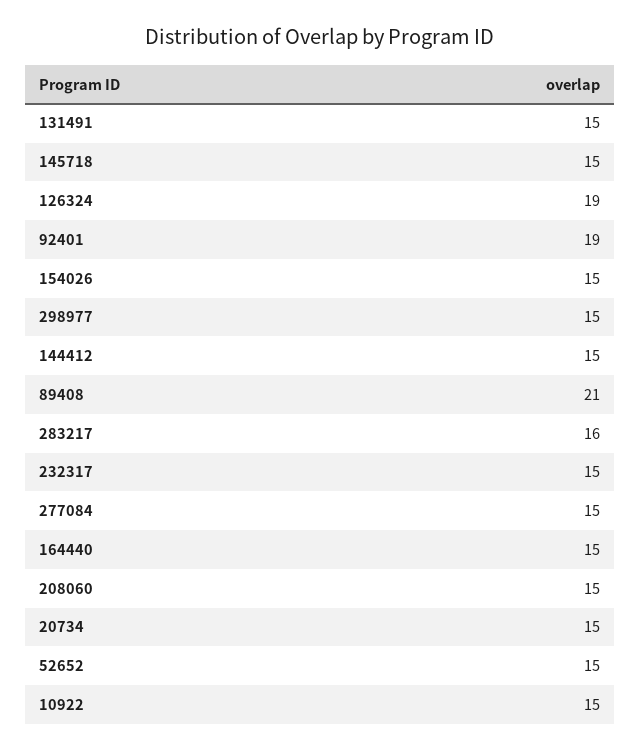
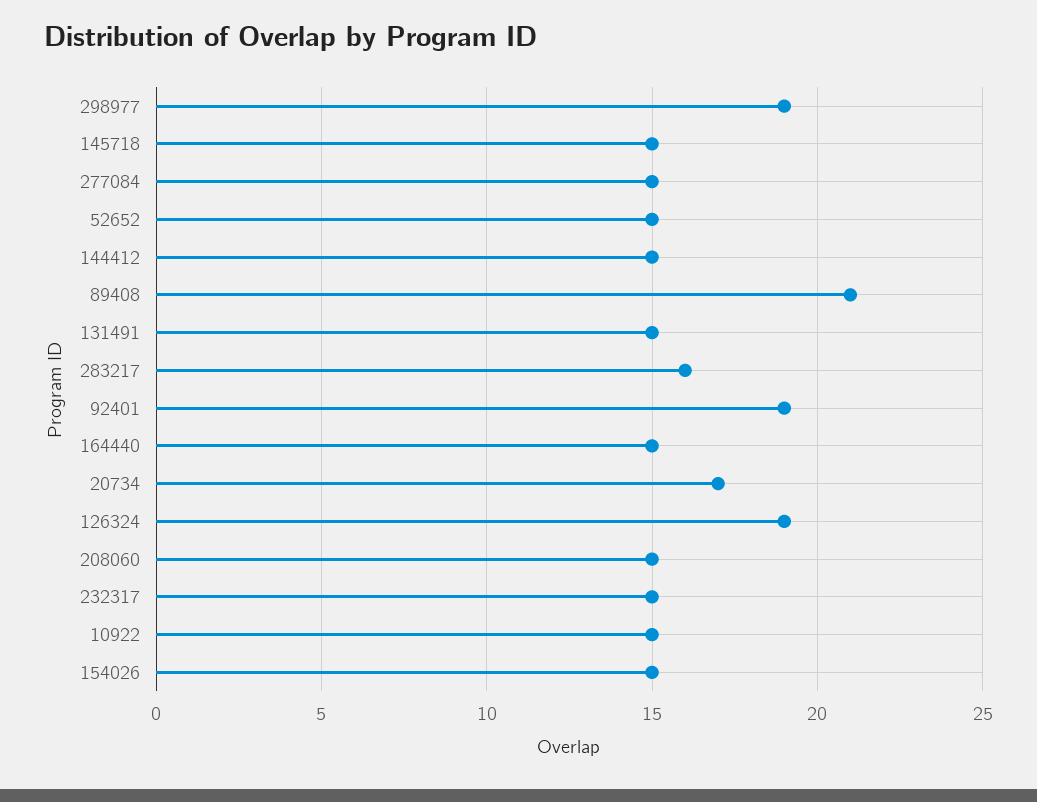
  {
    "131491": 15,
    "145718": 15,
    "126324": 19,
    "92401": 19,
    "154026": 15,
-   "298977": 15,
+   "298977": 19,
    "144412": 15,
    "89408": 21,
    "283217": 16,
    "232317": 15,
    "277084": 15,
    "164440": 15,
    "208060": 15,
-   "20734": 15,
+   "20734": 17,
    "52652": 15,
    "10922": 15
  }

